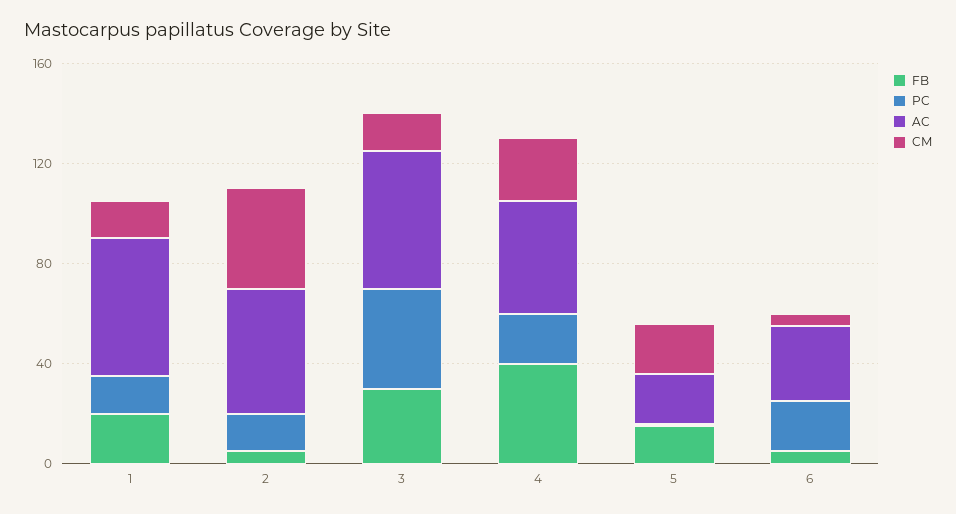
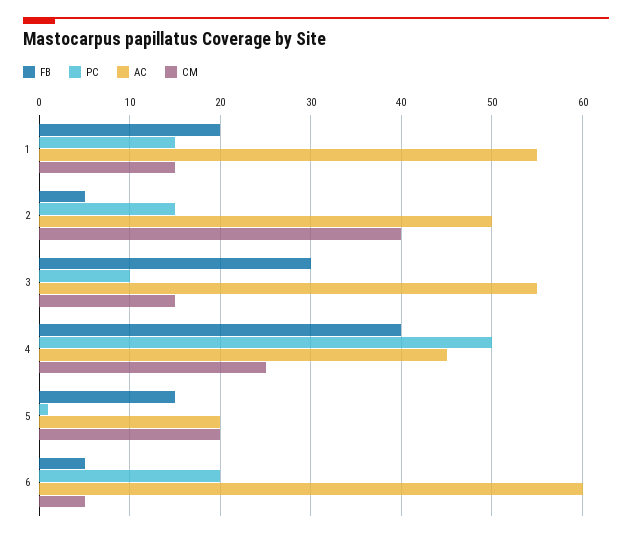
  {
    "FB": {
      "1": 20,
      "2": 5,
      "3": 30,
      "4": 40,
      "5": 15,
      "6": 5
    },
    "PC": {
      "1": 15,
      "2": 15,
-     "3": 40,
+     "3": 10,
-     "4": 20,
+     "4": 50,
      "5": 1,
      "6": 20
    },
    "AC": {
      "1": 55,
      "2": 50,
      "3": 55,
      "4": 45,
      "5": 20,
-     "6": 30
+     "6": 60
    },
    "CM": {
      "1": 15,
      "2": 40,
      "3": 15,
      "4": 25,
      "5": 20,
      "6": 5
    }
  }

